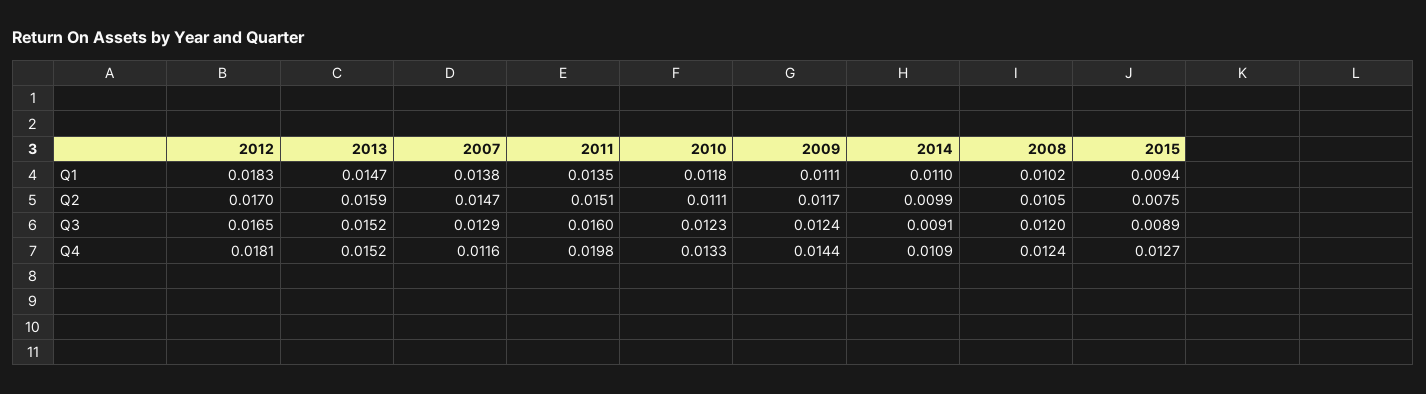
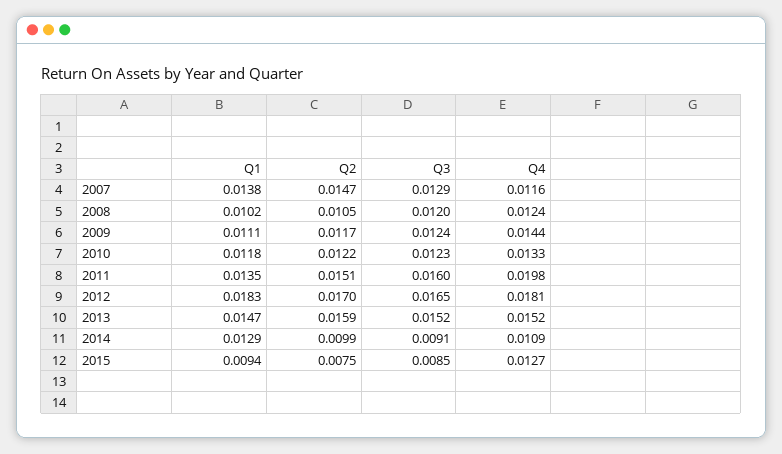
  {
    "2012": {
      "Q1": 0.0183,
      "Q2": 0.017,
      "Q3": 0.0165,
      "Q4": 0.0181
    },
    "2013": {
      "Q1": 0.0147,
      "Q2": 0.0159,
      "Q3": 0.0152,
      "Q4": 0.0152
    },
    "2007": {
      "Q1": 0.0138,
      "Q2": 0.0147,
      "Q3": 0.0129,
      "Q4": 0.0116
    },
    "2011": {
      "Q1": 0.0135,
      "Q2": 0.0151,
      "Q3": 0.016,
      "Q4": 0.0198
    },
    "2010": {
      "Q1": 0.0118,
-     "Q2": 0.0111,
+     "Q2": 0.0122,
      "Q3": 0.0123,
      "Q4": 0.0133
    },
    "2009": {
      "Q1": 0.0111,
      "Q2": 0.0117,
      "Q3": 0.0124,
      "Q4": 0.0144
    },
    "2014": {
-     "Q1": 0.011,
+     "Q1": 0.0129,
      "Q2": 0.0099,
      "Q3": 0.0091,
      "Q4": 0.0109
    },
    "2008": {
      "Q1": 0.0102,
      "Q2": 0.0105,
      "Q3": 0.012,
      "Q4": 0.0124
    },
    "2015": {
      "Q1": 0.0094,
      "Q2": 0.0075,
-     "Q3": 0.0089,
+     "Q3": 0.0085,
      "Q4": 0.0127
    }
  }

